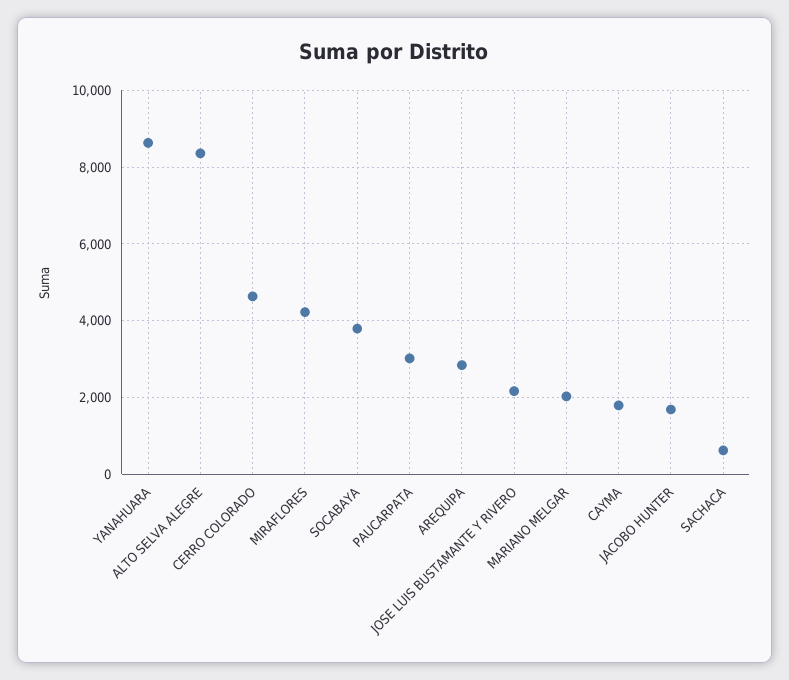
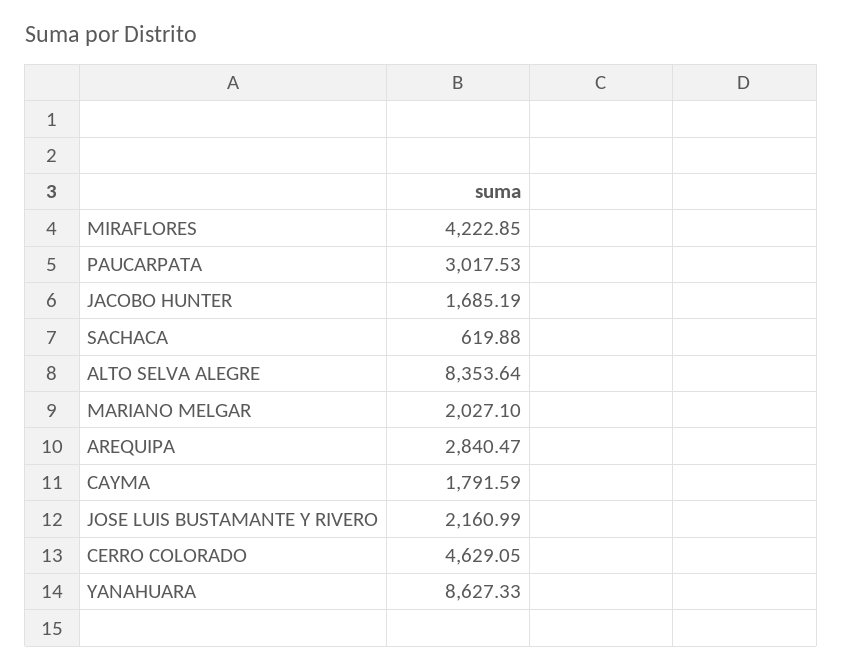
  {
    "YANAHUARA": 8627.33,
    "ALTO SELVA ALEGRE": 8353.64,
    "CERRO COLORADO": 4629.05,
    "MIRAFLORES": 4222.85,
-   "SOCABAYA": 3800,
    "PAUCARPATA": 3017.53,
    "AREQUIPA": 2840.47,
    "JOSE LUIS BUSTAMANTE Y RIVERO": 2160.99,
    "MARIANO MELGAR": 2027.1,
    "CAYMA": 1791.59,
    "JACOBO HUNTER": 1685.19,
    "SACHACA": 619.88
  }

